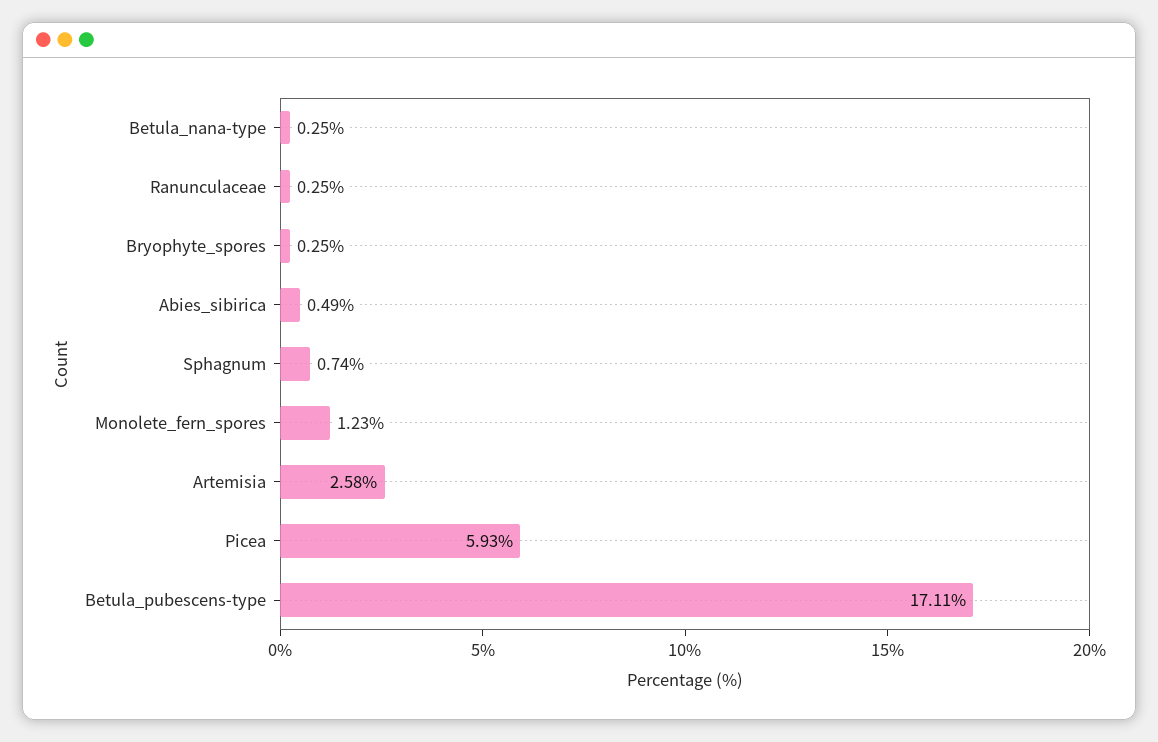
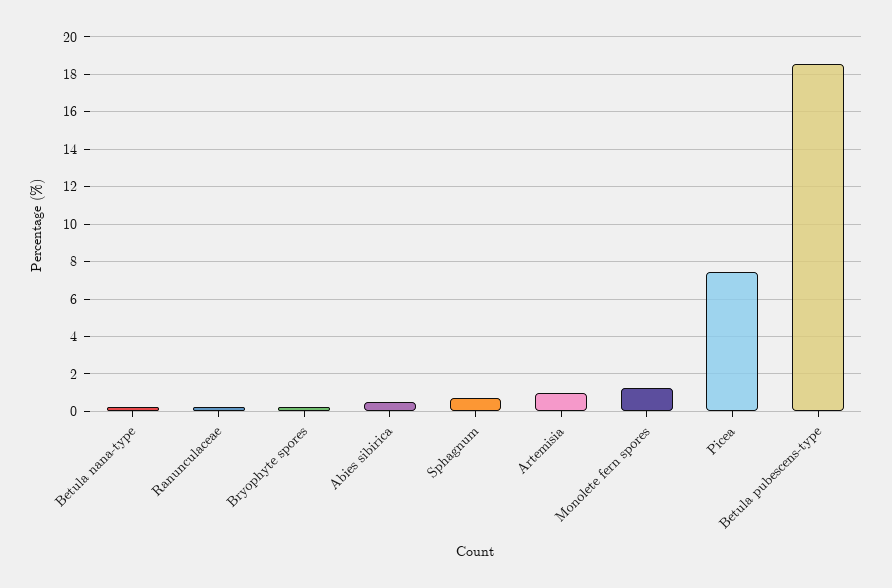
  {
    "Betula_nana-type": 0.25,
    "Ranunculaceae": 0.25,
    "Bryophyte_spores": 0.25,
    "Abies_sibirica": 0.49,
    "Sphagnum": 0.74,
    "Monolete_fern_spores": 1.23,
-   "Artemisia": 2.58,
+   "Artemisia": 1,
-   "Picea": 5.93,
+   "Picea": 7.5,
-   "Betula_pubescens-type": 17.11
+   "Betula_pubescens-type": 18.5
  }

